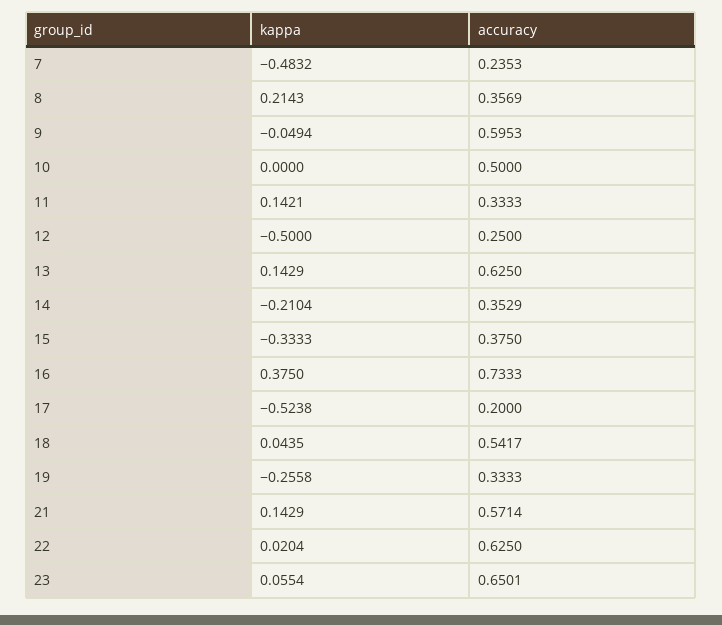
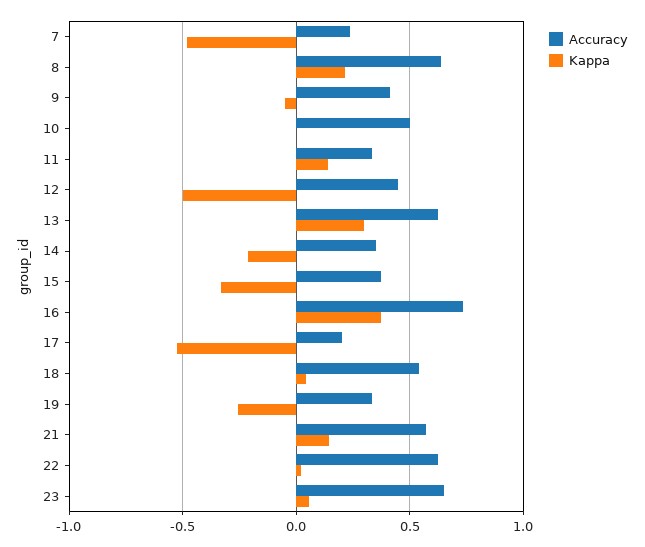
  {
    "kappa": {
      "7": -0.4832,
      "8": 0.2143,
      "9": -0.0494,
      "10": 0,
      "11": 0.1421,
      "12": -0.5,
-     "13": 0.1429,
+     "13": 0.3,
      "14": -0.2104,
      "15": -0.3333,
      "16": 0.375,
      "17": -0.5238,
      "18": 0.0435,
      "19": -0.2558,
      "21": 0.1429,
      "22": 0.0204,
      "23": 0.0554
    },
    "accuracy": {
      "7": 0.2353,
-     "8": 0.3569,
+     "8": 0.65,
-     "9": 0.5953,
+     "9": 0.4,
      "10": 0.5,
      "11": 0.3333,
-     "12": 0.25,
+     "12": 0.45,
      "13": 0.625,
      "14": 0.3529,
      "15": 0.375,
      "16": 0.7333,
      "17": 0.2,
      "18": 0.5417,
      "19": 0.3333,
      "21": 0.5714,
      "22": 0.625,
      "23": 0.6501
    }
  }

